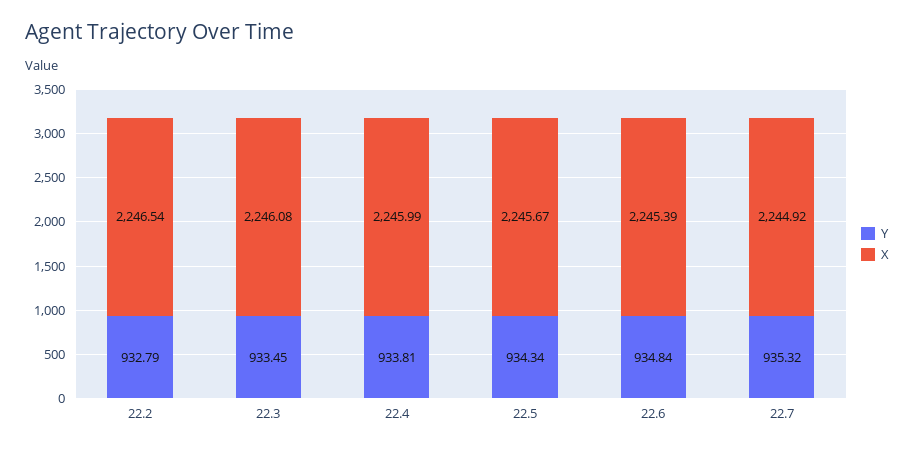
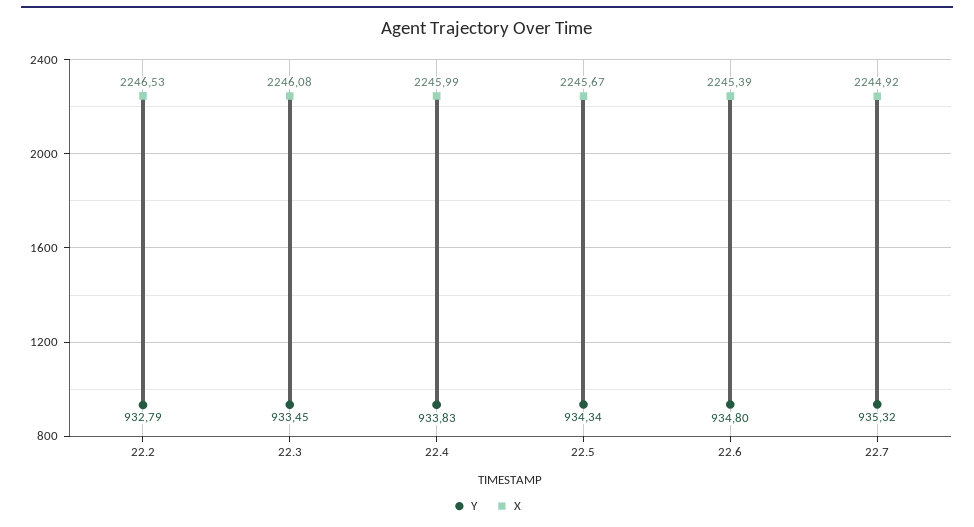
  {
    "Y": {
      "22.2": 932.79,
      "22.3": 933.45,
-     "22.4": 933.81,
+     "22.4": 933.83,
      "22.5": 934.34,
-     "22.6": 934.84,
+     "22.6": 934.8,
      "22.7": 935.32
    },
    "X": {
-     "22.2": 2246.54,
+     "22.2": 2246.53,
      "22.3": 2246.08,
      "22.4": 2245.99,
      "22.5": 2245.67,
      "22.6": 2245.39,
      "22.7": 2244.92
    }
  }

